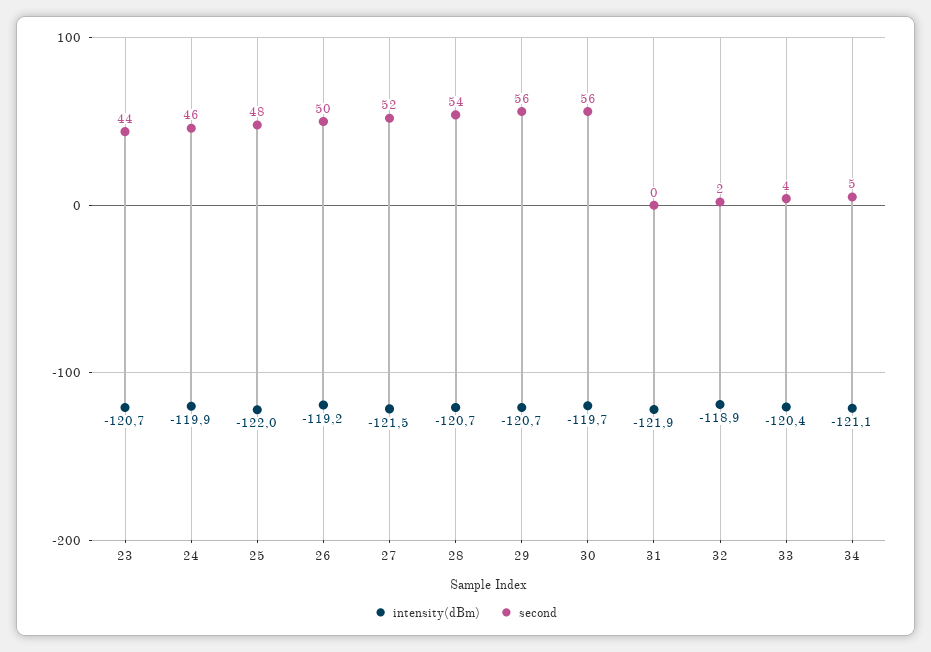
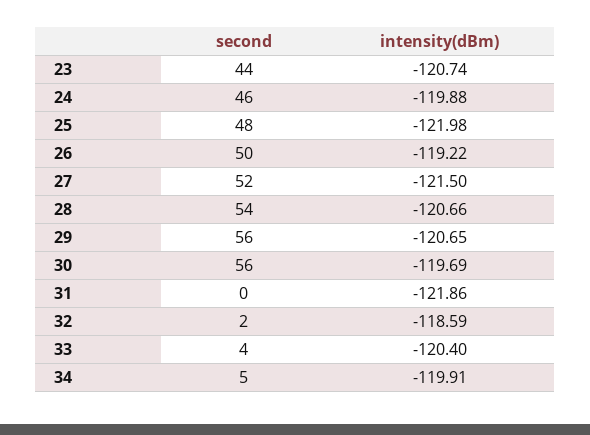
  {
    "intensity(dBm)": {
      "23": -120.74,
      "24": -119.88,
      "25": -121.98,
      "26": -119.22,
      "27": -121.5,
      "28": -120.66,
      "29": -120.65,
      "30": -119.69,
      "31": -121.86,
-     "32": -118.9,
+     "32": -118.59,
      "33": -120.4,
-     "34": -121.1
+     "34": -119.91
    },
    "second": {
      "23": 44,
      "24": 46,
      "25": 48,
      "26": 50,
      "27": 52,
      "28": 54,
      "29": 56,
      "30": 56,
      "31": 0,
      "32": 2,
      "33": 4,
      "34": 5
    }
  }

